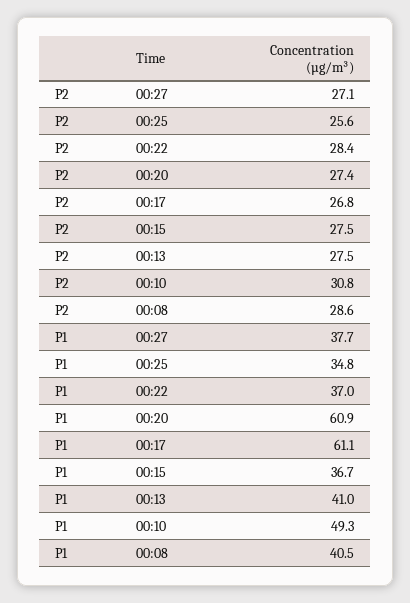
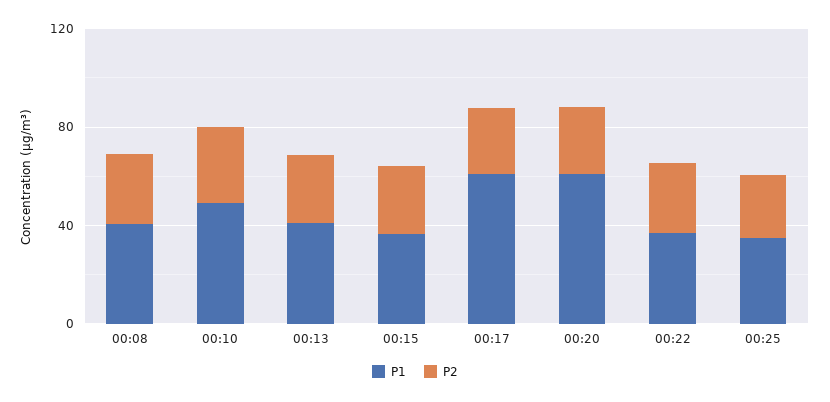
  {
    "P2": {
-     "00:27": 27.1,
      "00:25": 25.6,
      "00:22": 28.4,
      "00:20": 27.4,
      "00:17": 26.8,
      "00:15": 27.5,
      "00:13": 27.5,
      "00:10": 30.8,
      "00:08": 28.6
    },
    "P1": {
-     "00:27": 37.7,
      "00:25": 34.8,
      "00:22": 37,
      "00:20": 60.9,
      "00:17": 61.1,
      "00:15": 36.7,
      "00:13": 41,
      "00:10": 49.3,
      "00:08": 40.5
    }
  }

